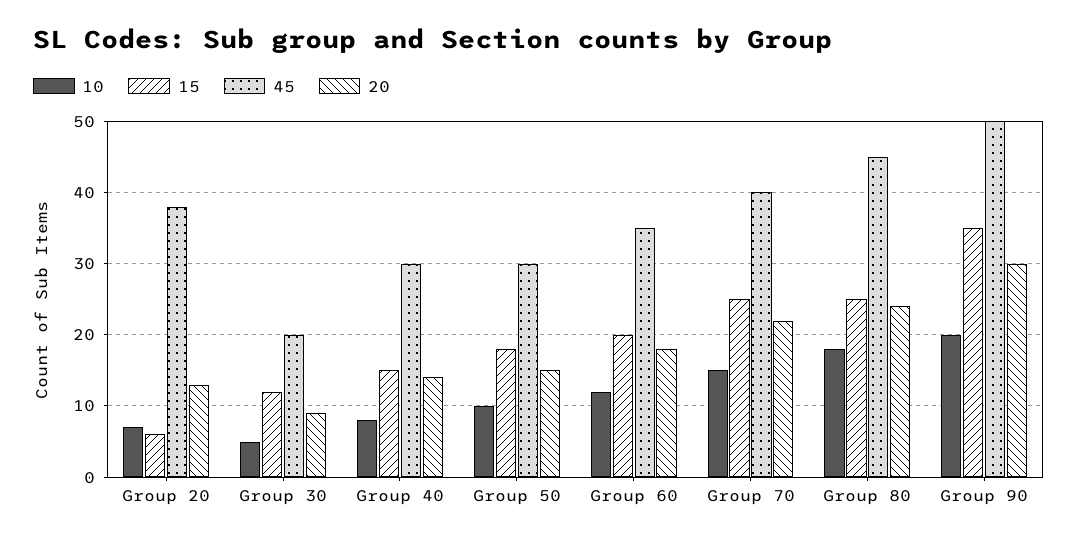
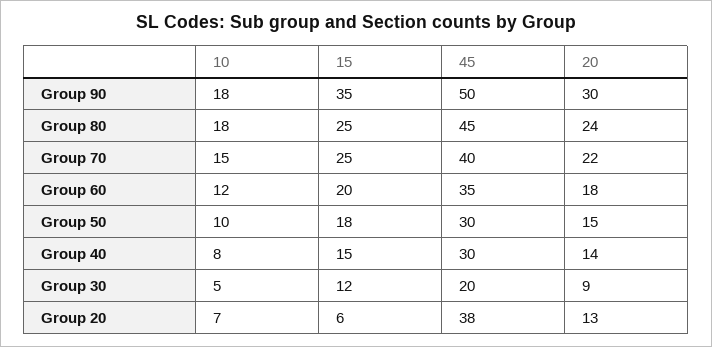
  {
    "10": {
      "Group 20": 7,
      "Group 30": 5,
      "Group 40": 8,
      "Group 50": 10,
      "Group 60": 12,
      "Group 70": 15,
      "Group 80": 18,
-     "Group 90": 20
+     "Group 90": 18
    },
    "15": {
      "Group 20": 6,
      "Group 30": 12,
      "Group 40": 15,
      "Group 50": 18,
      "Group 60": 20,
      "Group 70": 25,
      "Group 80": 25,
      "Group 90": 35
    },
    "45": {
      "Group 20": 38,
      "Group 30": 20,
      "Group 40": 30,
      "Group 50": 30,
      "Group 60": 35,
      "Group 70": 40,
      "Group 80": 45,
      "Group 90": 50
    },
    "20": {
      "Group 20": 13,
      "Group 30": 9,
      "Group 40": 14,
      "Group 50": 15,
      "Group 60": 18,
      "Group 70": 22,
      "Group 80": 24,
      "Group 90": 30
    }
  }

